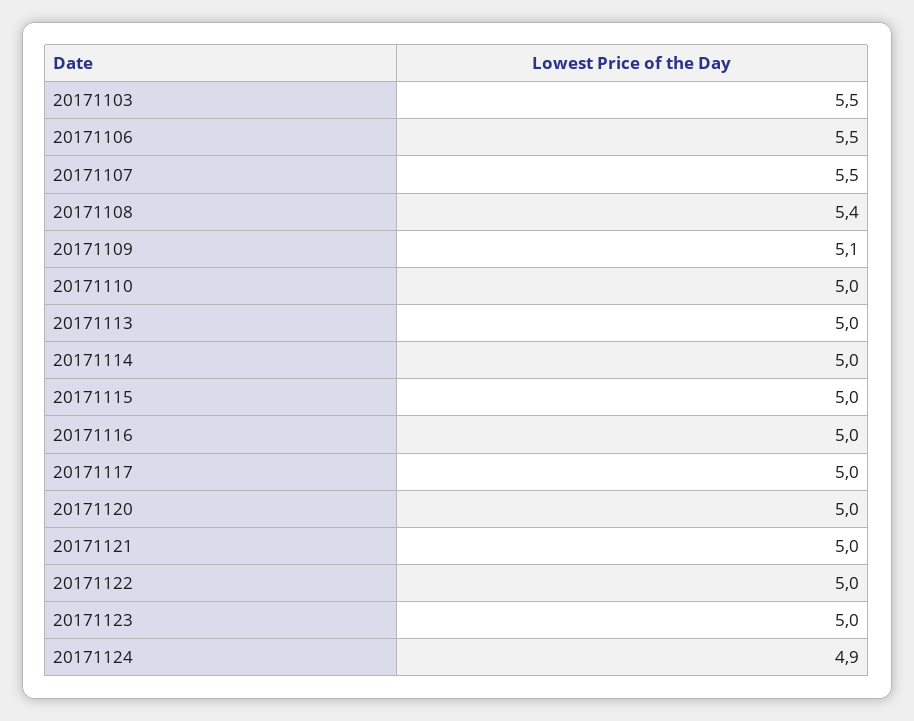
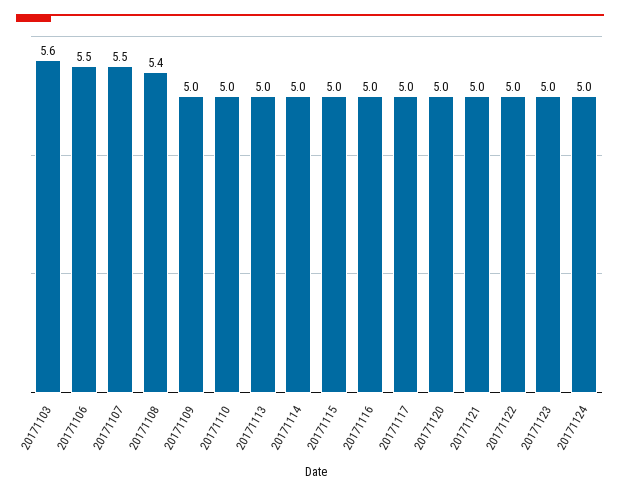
  {
-   "20171103": 5.5,
+   "20171103": 5.6,
    "20171106": 5.5,
    "20171107": 5.5,
    "20171108": 5.4,
-   "20171109": 5.1,
+   "20171109": 5,
    "20171110": 5,
    "20171113": 5,
    "20171114": 5,
    "20171115": 5,
    "20171116": 5,
    "20171117": 5,
    "20171120": 5,
    "20171121": 5,
    "20171122": 5,
    "20171123": 5,
-   "20171124": 4.9
+   "20171124": 5
  }

